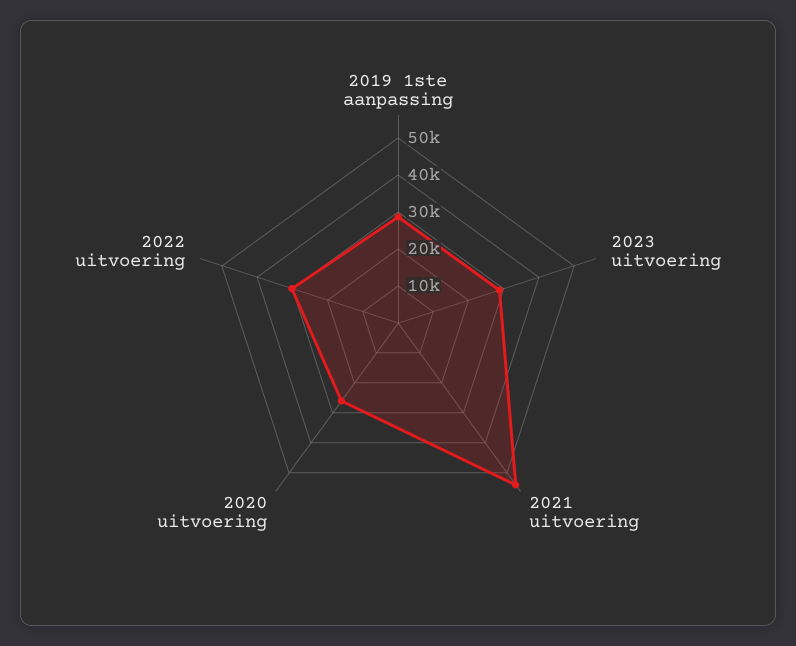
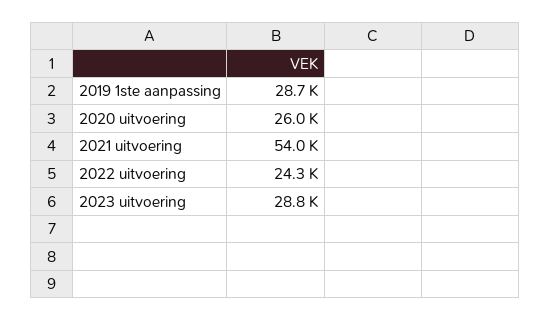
  {
    "2019 1ste aanpassing": 28700,
    "2023 uitvoering": 28800,
    "2021 uitvoering": 54000,
    "2020 uitvoering": 26000,
-   "2022 uitvoering": 30000
+   "2022 uitvoering": 24300
  }

